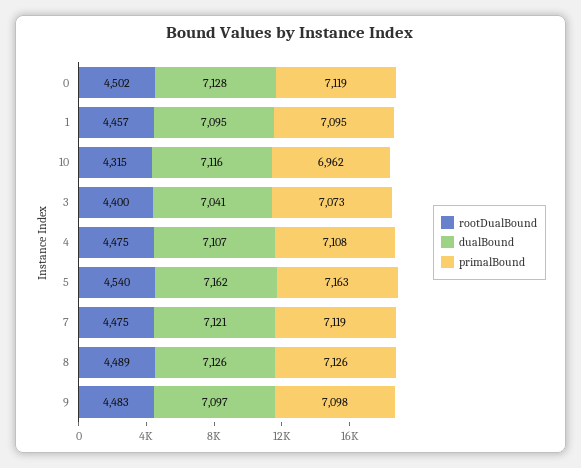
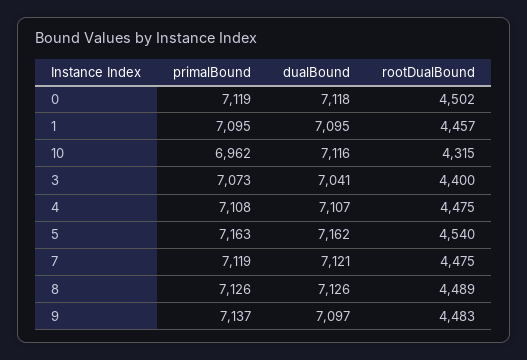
  {
    "rootDualBound": {
      "0": 4502,
      "1": 4457,
      "10": 4315,
      "3": 4400,
      "4": 4475,
      "5": 4540,
      "7": 4475,
      "8": 4489,
      "9": 4483
    },
    "dualBound": {
-     "0": 7128,
+     "0": 7118,
      "1": 7095,
      "10": 7116,
      "3": 7041,
      "4": 7107,
      "5": 7162,
      "7": 7121,
      "8": 7126,
      "9": 7097
    },
    "primalBound": {
      "0": 7119,
      "1": 7095,
      "10": 6962,
      "3": 7073,
      "4": 7108,
      "5": 7163,
      "7": 7119,
      "8": 7126,
-     "9": 7098
+     "9": 7137
    }
  }

